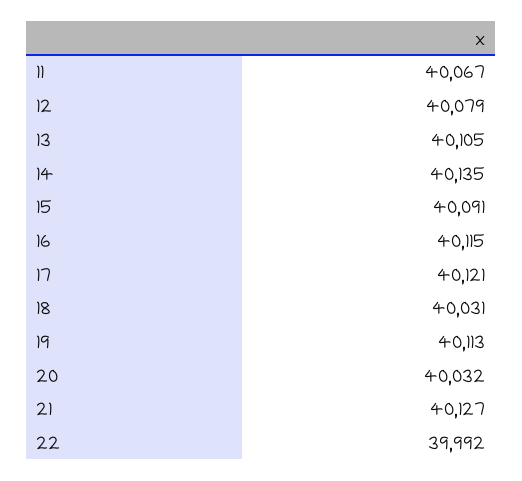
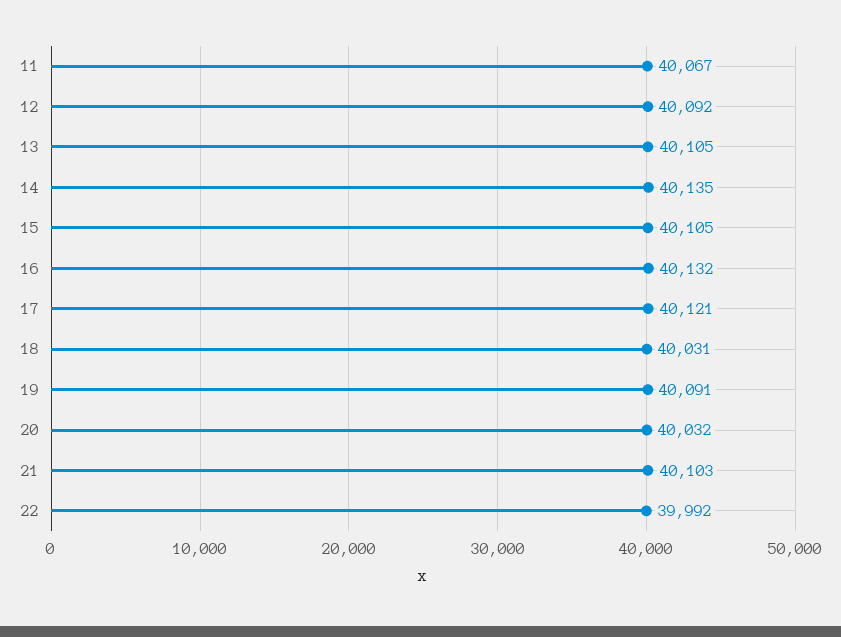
  {
    "11": 40067,
-   "12": 40079,
+   "12": 40092,
    "13": 40105,
    "14": 40135,
-   "15": 40091,
+   "15": 40105,
-   "16": 40115,
+   "16": 40132,
    "17": 40121,
    "18": 40031,
-   "19": 40113,
+   "19": 40091,
    "20": 40032,
-   "21": 40127,
+   "21": 40103,
    "22": 39992
  }

